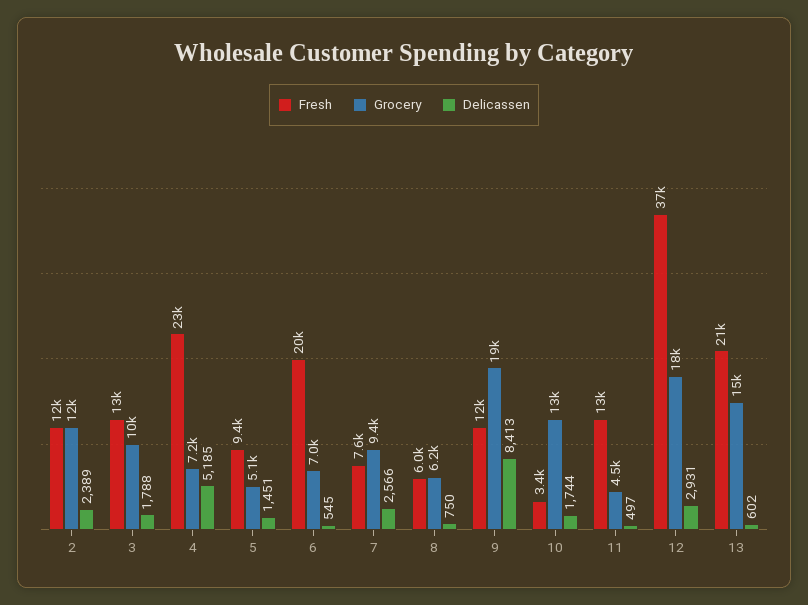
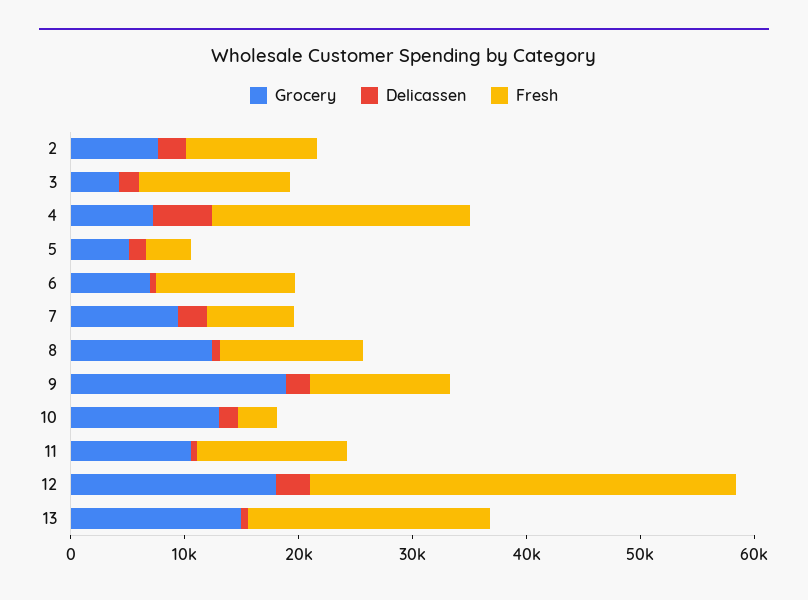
  {
    "Fresh": {
      "2": 12000,
      "3": 13000,
      "4": 23000,
-     "5": 9400,
+     "5": 4000,
-     "6": 20000,
+     "6": 12000,
      "7": 7600,
-     "8": 6000,
+     "8": 12000,
      "9": 12000,
      "10": 3400,
      "11": 13000,
      "12": 37000,
      "13": 21000
    },
    "Grocery": {
-     "2": 12000,
+     "2": 8000,
-     "3": 10000,
+     "3": 4000,
      "4": 7200,
      "5": 5100,
      "6": 7000,
      "7": 9400,
-     "8": 6200,
+     "8": 12000,
      "9": 19000,
      "10": 13000,
-     "11": 4500,
+     "11": 10000,
      "12": 18000,
      "13": 15000
    },
    "Delicassen": {
      "2": 2389,
      "3": 1788,
      "4": 5185,
      "5": 1451,
      "6": 545,
      "7": 2566,
      "8": 750,
-     "9": 8413,
+     "9": 2000,
      "10": 1744,
      "11": 497,
      "12": 2931,
      "13": 602
    }
  }

